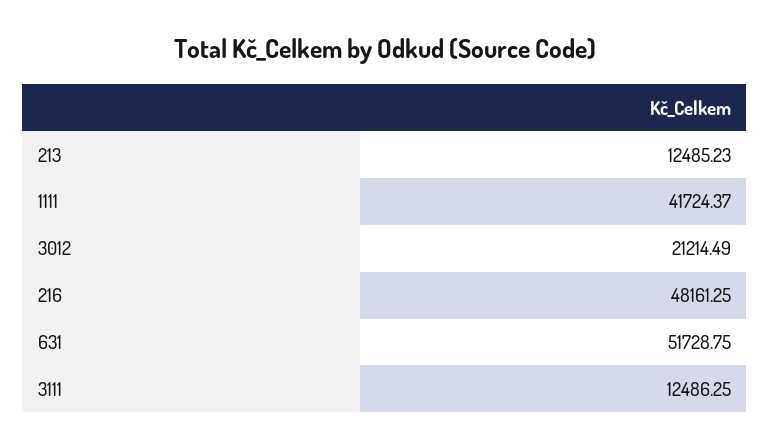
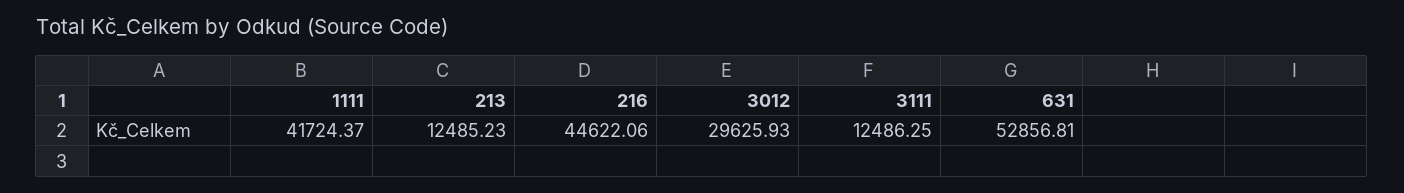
  {
    "213": 12485.23,
    "1111": 41724.37,
-   "3012": 21214.49,
+   "3012": 29625.93,
-   "216": 48161.25,
+   "216": 44622.06,
-   "631": 51728.75,
+   "631": 52856.81,
    "3111": 12486.25
  }

